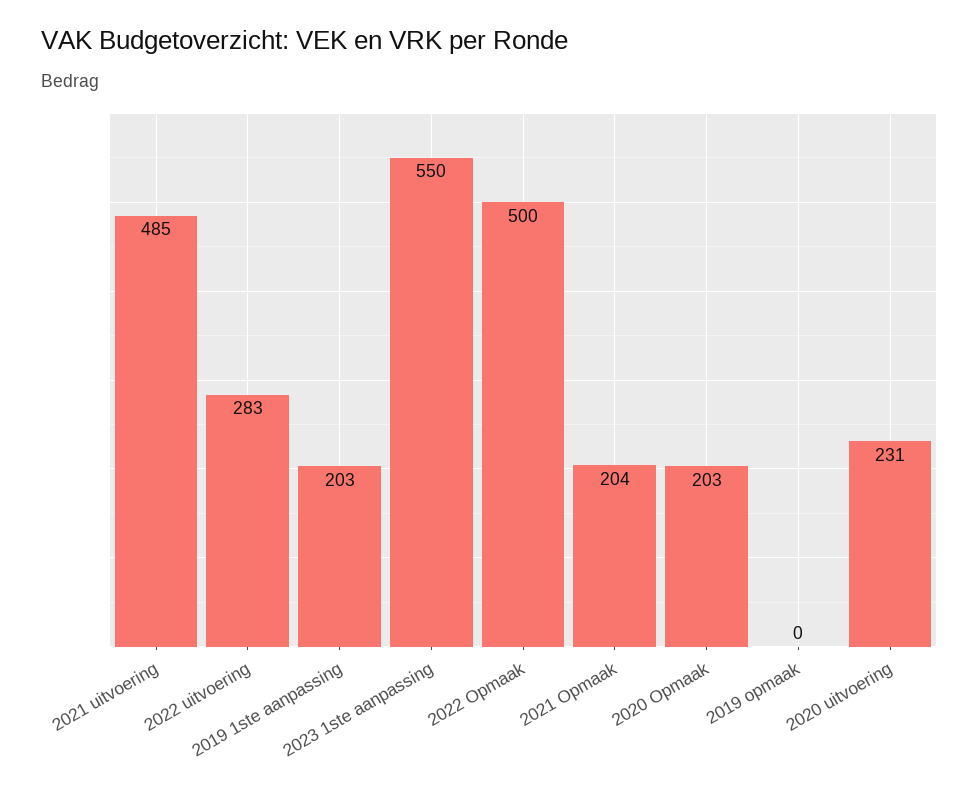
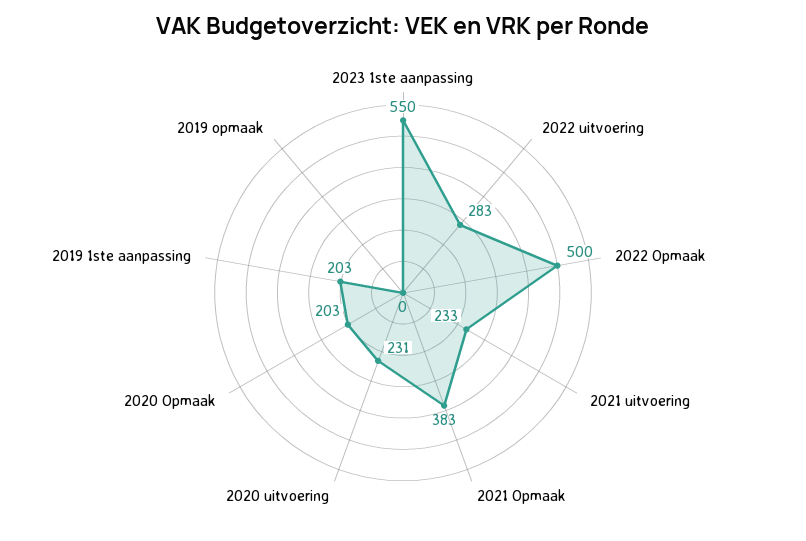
  {
-   "2021 uitvoering": 485,
+   "2021 uitvoering": 233,
    "2022 uitvoering": 283,
    "2019 1ste aanpassing": 203,
    "2023 1ste aanpassing": 550,
    "2022 Opmaak": 500,
-   "2021 Opmaak": 204,
+   "2021 Opmaak": 383,
    "2020 Opmaak": 203,
    "2019 opmaak": 0,
    "2020 uitvoering": 231
  }

